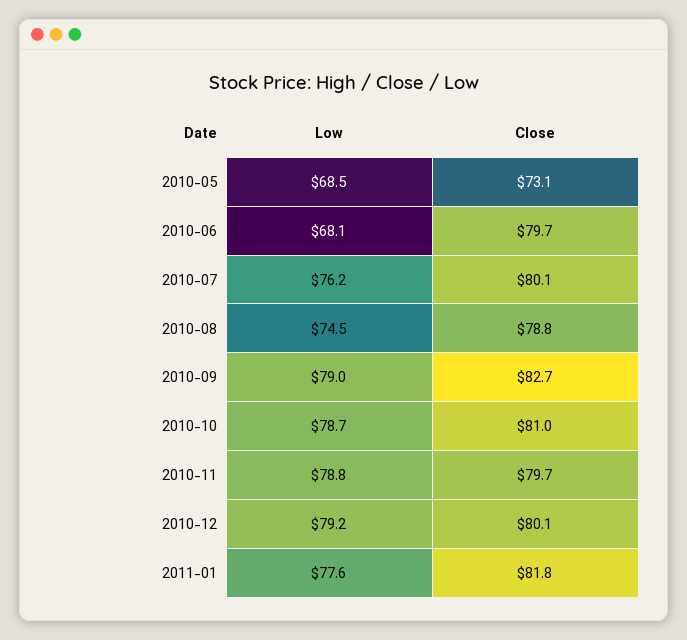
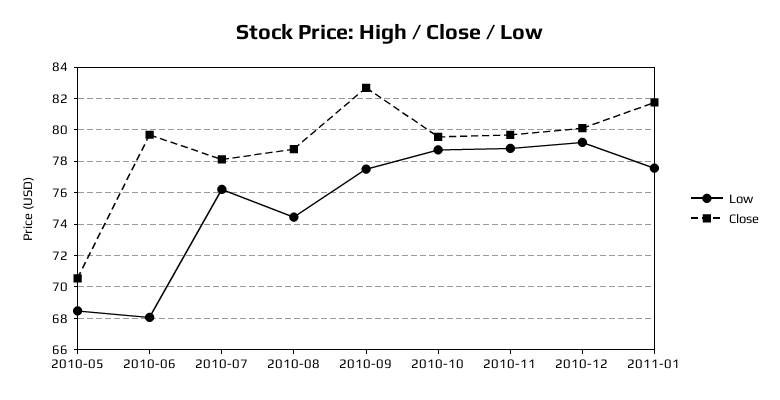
  {
    "Low": {
      "2010-05": 68.5,
      "2010-06": 68.1,
      "2010-07": 76.2,
      "2010-08": 74.5,
-     "2010-09": 79,
+     "2010-09": 77.5,
      "2010-10": 78.7,
      "2010-11": 78.8,
      "2010-12": 79.2,
      "2011-01": 77.6
    },
    "Close": {
-     "2010-05": 73.1,
+     "2010-05": 70.5,
      "2010-06": 79.7,
-     "2010-07": 80.1,
+     "2010-07": 78,
      "2010-08": 78.8,
      "2010-09": 82.7,
-     "2010-10": 81,
+     "2010-10": 79.5,
      "2010-11": 79.7,
      "2010-12": 80.1,
      "2011-01": 81.8
    }
  }

